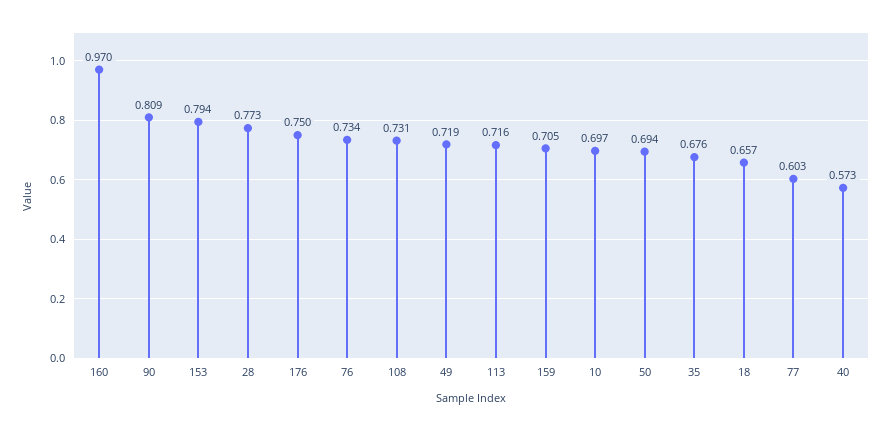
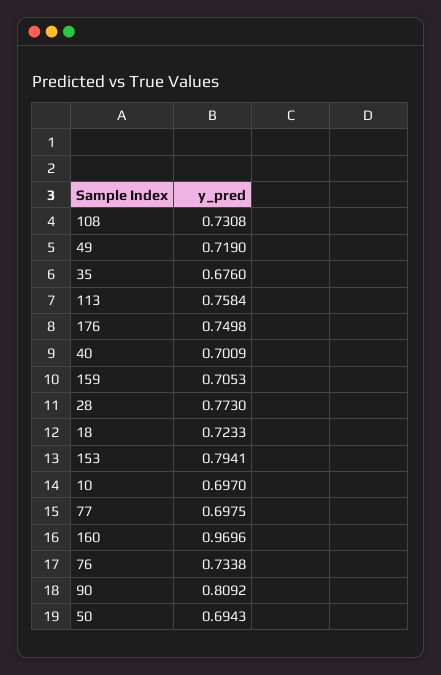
  {
    "160": 0.9696,
    "90": 0.8092,
    "153": 0.7941,
    "28": 0.773,
    "176": 0.7498,
    "76": 0.7338,
    "108": 0.7308,
    "49": 0.719,
-   "113": 0.716,
+   "113": 0.7584,
    "159": 0.7053,
    "10": 0.697,
    "50": 0.6943,
    "35": 0.676,
-   "18": 0.657,
+   "18": 0.7233,
-   "77": 0.603,
+   "77": 0.6975,
-   "40": 0.573
+   "40": 0.7009
  }

